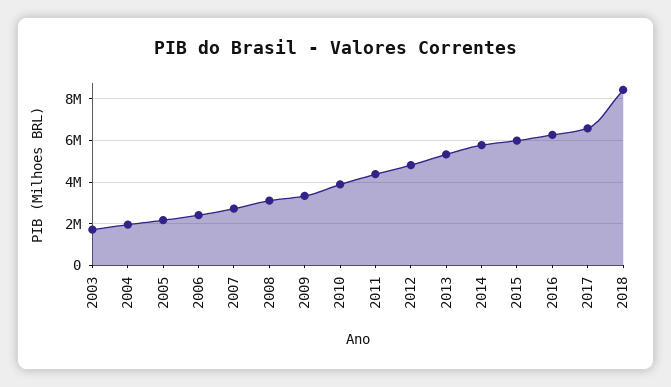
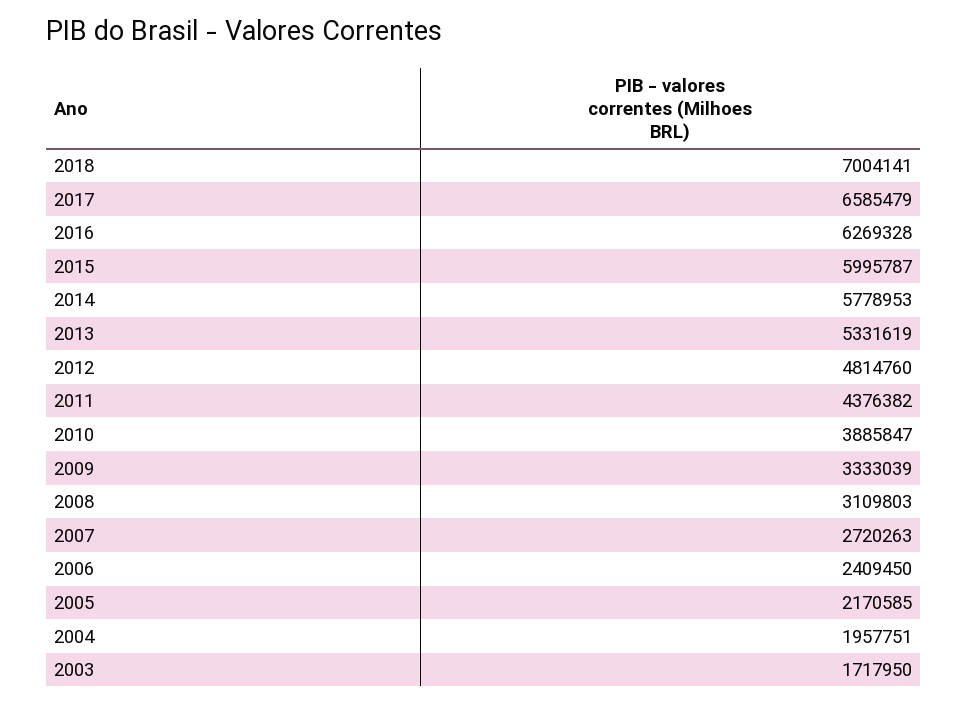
  {
    "2003": 1717950,
    "2004": 1957751,
    "2005": 2170585,
    "2006": 2409450,
    "2007": 2720263,
    "2008": 3109803,
    "2009": 3333039,
    "2010": 3885847,
    "2011": 4376382,
    "2012": 4814760,
    "2013": 5331619,
    "2014": 5778953,
    "2015": 5995787,
    "2016": 6269328,
    "2017": 6585479,
-   "2018": 8500000
+   "2018": 7004141
  }

